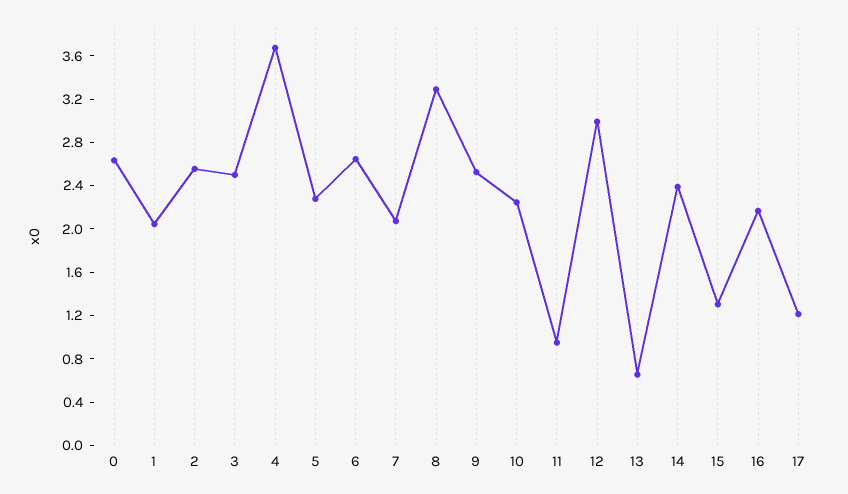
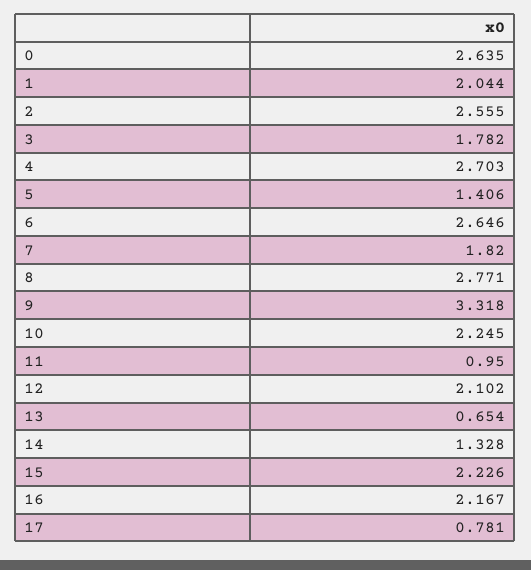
  {
    "0": 2.635,
    "1": 2.044,
    "2": 2.555,
-   "3": 2.5,
+   "3": 1.782,
-   "4": 3.7,
+   "4": 2.703,
-   "5": 2.3,
+   "5": 1.406,
    "6": 2.646,
-   "7": 2.1,
+   "7": 1.82,
-   "8": 3.3,
+   "8": 2.771,
-   "9": 2.5,
+   "9": 3.318,
    "10": 2.245,
    "11": 0.95,
-   "12": 3,
+   "12": 2.102,
    "13": 0.654,
-   "14": 2.4,
+   "14": 1.328,
-   "15": 1.3,
+   "15": 2.226,
    "16": 2.167,
-   "17": 1.2
+   "17": 0.781
  }

